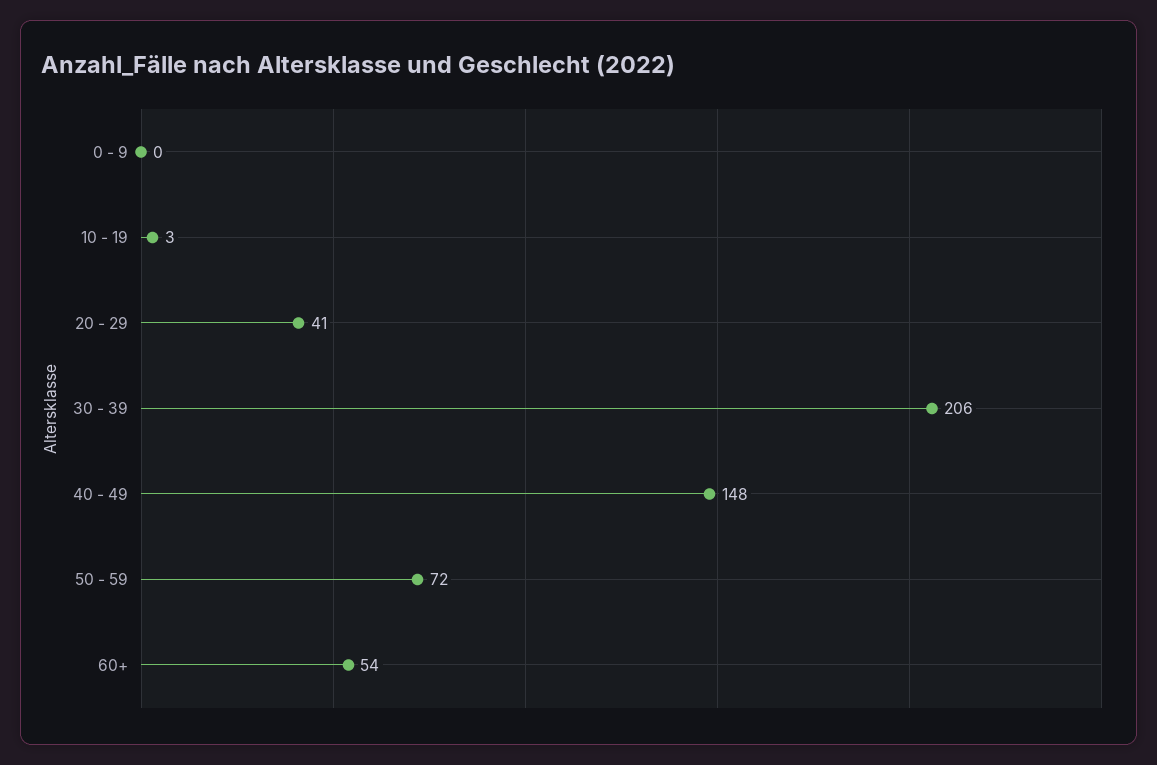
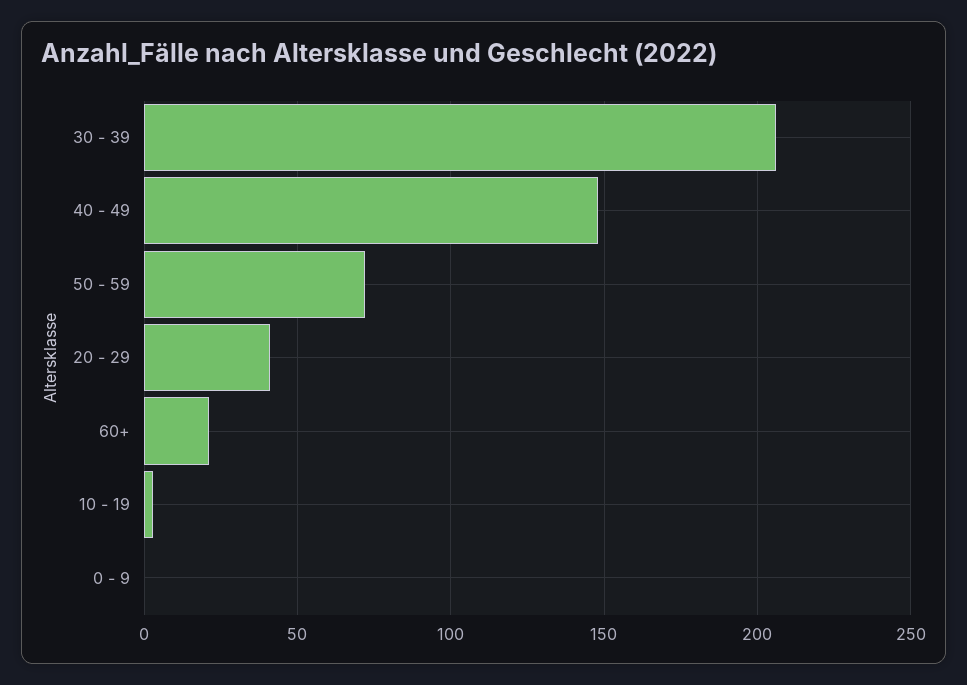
  {
    "0 - 9": 0,
    "10 - 19": 3,
    "20 - 29": 41,
    "30 - 39": 206,
    "40 - 49": 148,
    "50 - 59": 72,
-   "60+": 54
+   "60+": 20
  }

